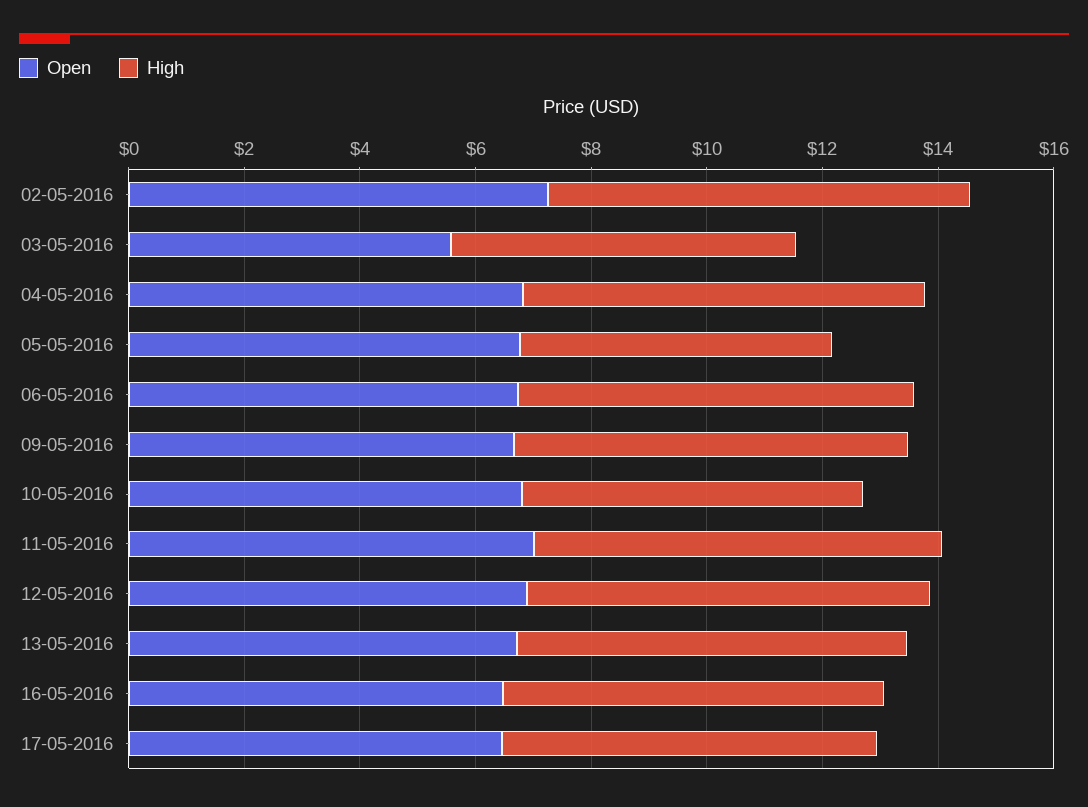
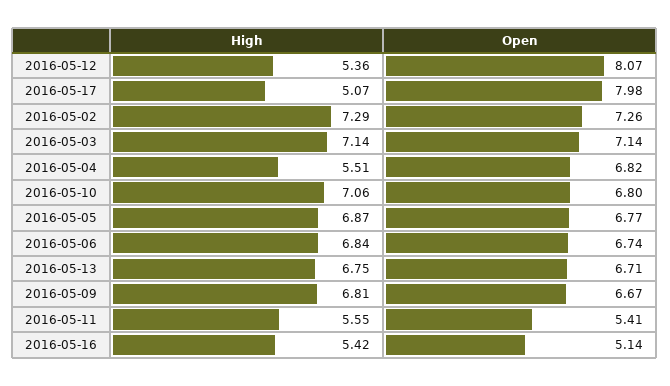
  {
    "Open": {
      "02-05-2016": 7.26,
-     "03-05-2016": 5.5,
+     "03-05-2016": 7.14,
      "04-05-2016": 6.82,
      "05-05-2016": 6.77,
      "06-05-2016": 6.74,
      "09-05-2016": 6.67,
      "10-05-2016": 6.8,
-     "11-05-2016": 7,
+     "11-05-2016": 5.41,
-     "12-05-2016": 7,
+     "12-05-2016": 8.07,
      "13-05-2016": 6.71,
-     "16-05-2016": 6.5,
+     "16-05-2016": 5.14,
-     "17-05-2016": 6.5
+     "17-05-2016": 7.98
    },
    "High": {
      "02-05-2016": 7.29,
-     "03-05-2016": 6,
+     "03-05-2016": 7.14,
-     "04-05-2016": 7,
+     "04-05-2016": 5.51,
-     "05-05-2016": 5.5,
+     "05-05-2016": 6.87,
      "06-05-2016": 6.84,
      "09-05-2016": 6.81,
-     "10-05-2016": 6,
+     "10-05-2016": 7.06,
-     "11-05-2016": 7,
+     "11-05-2016": 5.55,
-     "12-05-2016": 7,
+     "12-05-2016": 5.36,
      "13-05-2016": 6.75,
-     "16-05-2016": 6.5,
+     "16-05-2016": 5.42,
-     "17-05-2016": 6.5
+     "17-05-2016": 5.07
    }
  }

